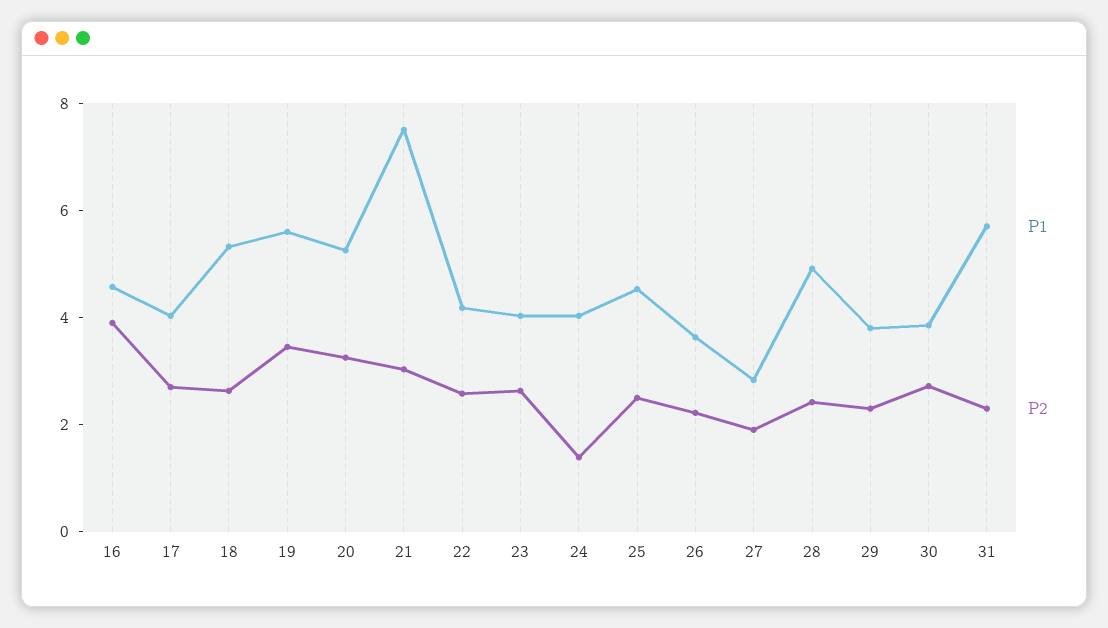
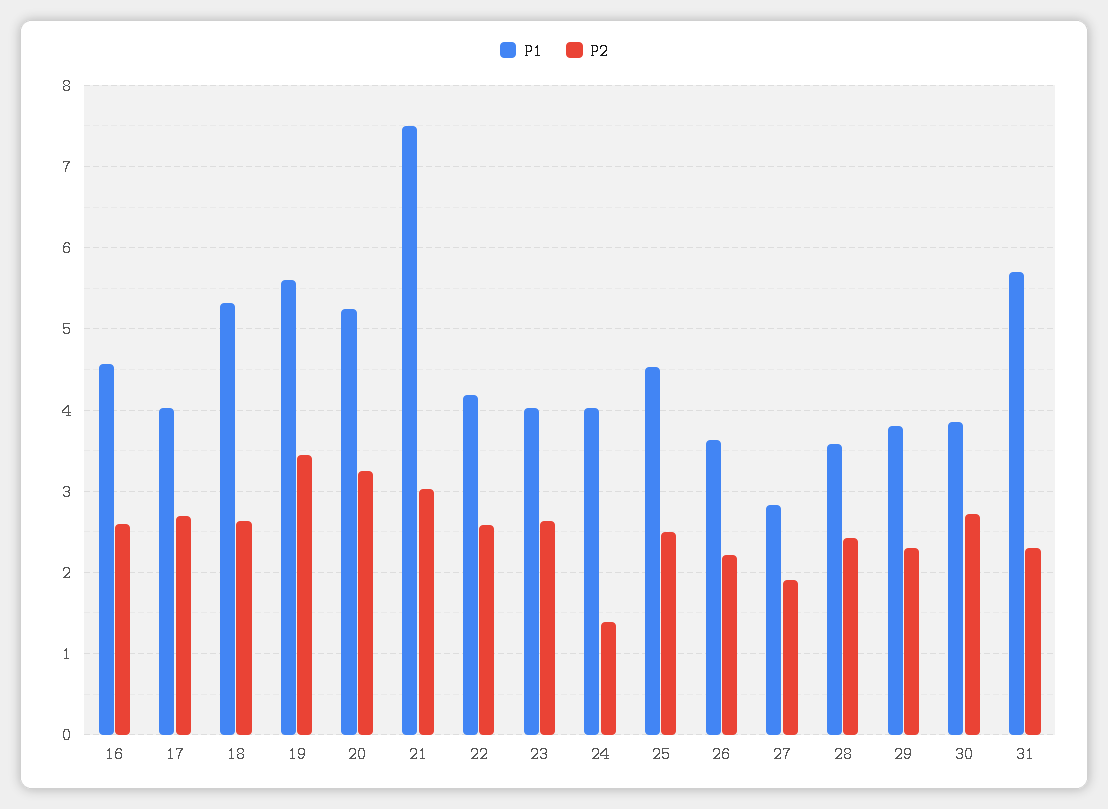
  {
    "P1": {
      "16": 4.6,
      "17": 4,
      "18": 5.3,
      "19": 5.6,
      "20": 5.3,
      "21": 7.5,
      "22": 4.2,
      "23": 4,
      "24": 4,
      "25": 4.5,
      "26": 3.6,
      "27": 2.8,
-     "28": 5,
+     "28": 3.6,
      "29": 3.8,
      "30": 3.9,
      "31": 5.7
    },
    "P2": {
-     "16": 4,
+     "16": 2.6,
      "17": 2.7,
      "18": 2.6,
      "19": 3.5,
      "20": 3.3,
      "21": 3,
      "22": 2.6,
      "23": 2.6,
      "24": 1.4,
      "25": 2.5,
      "26": 2.2,
      "27": 1.9,
      "28": 2.4,
      "29": 2.3,
      "30": 2.7,
      "31": 2.3
    }
  }

